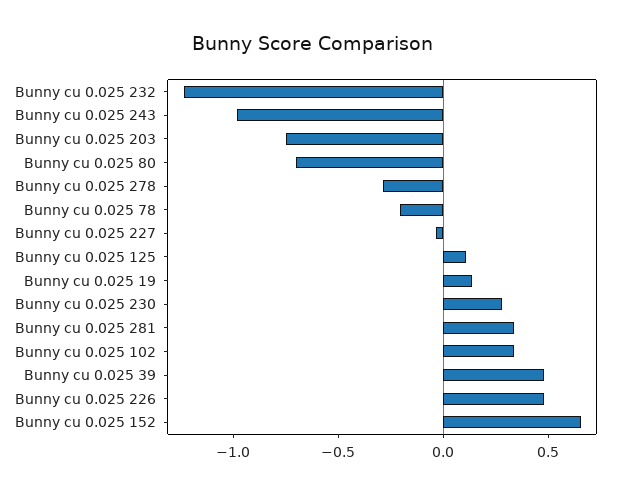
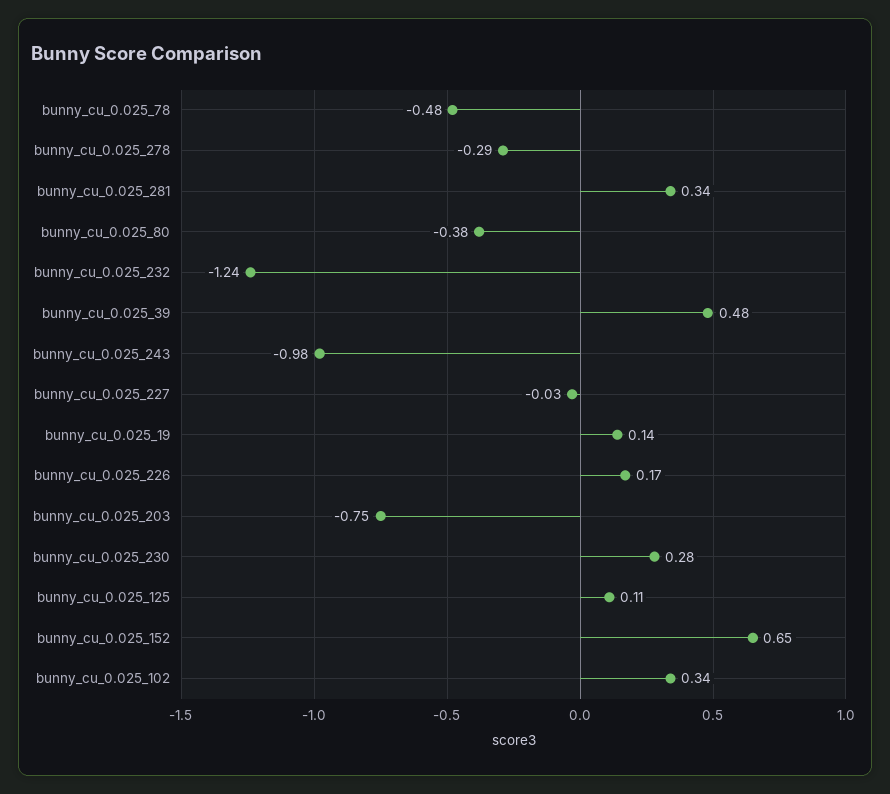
  {
    "Bunny cu 0.025 232": -1.24,
    "Bunny cu 0.025 243": -0.98,
    "Bunny cu 0.025 203": -0.75,
-   "Bunny cu 0.025 80": -0.7,
+   "Bunny cu 0.025 80": -0.38,
    "Bunny cu 0.025 278": -0.29,
-   "Bunny cu 0.025 78": -0.2,
+   "Bunny cu 0.025 78": -0.48,
    "Bunny cu 0.025 227": -0.03,
    "Bunny cu 0.025 125": 0.11,
    "Bunny cu 0.025 19": 0.14,
    "Bunny cu 0.025 230": 0.28,
    "Bunny cu 0.025 281": 0.34,
    "Bunny cu 0.025 102": 0.34,
    "Bunny cu 0.025 39": 0.48,
-   "Bunny cu 0.025 226": 0.5,
+   "Bunny cu 0.025 226": 0.17,
    "Bunny cu 0.025 152": 0.65
  }

